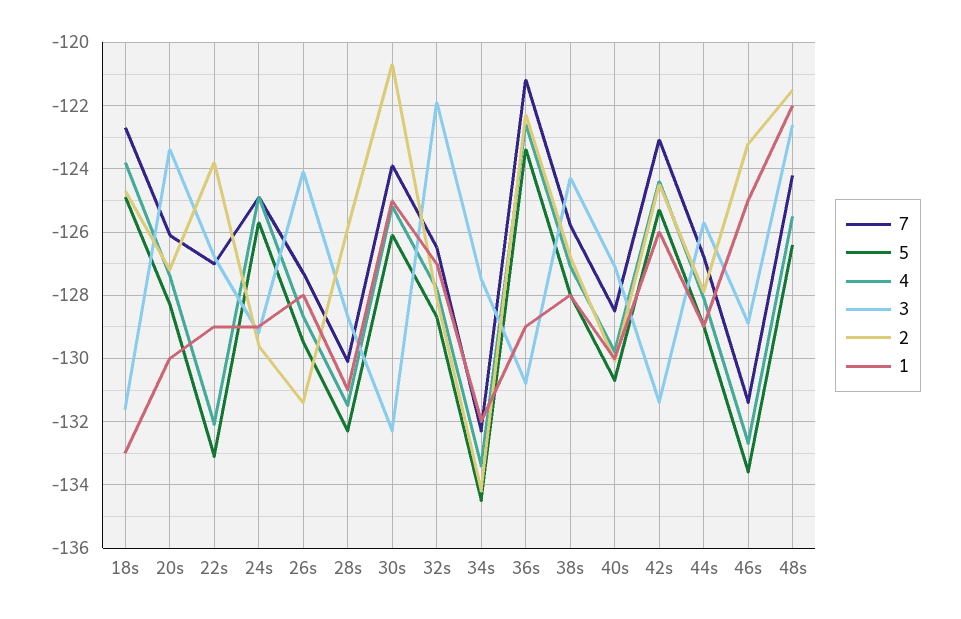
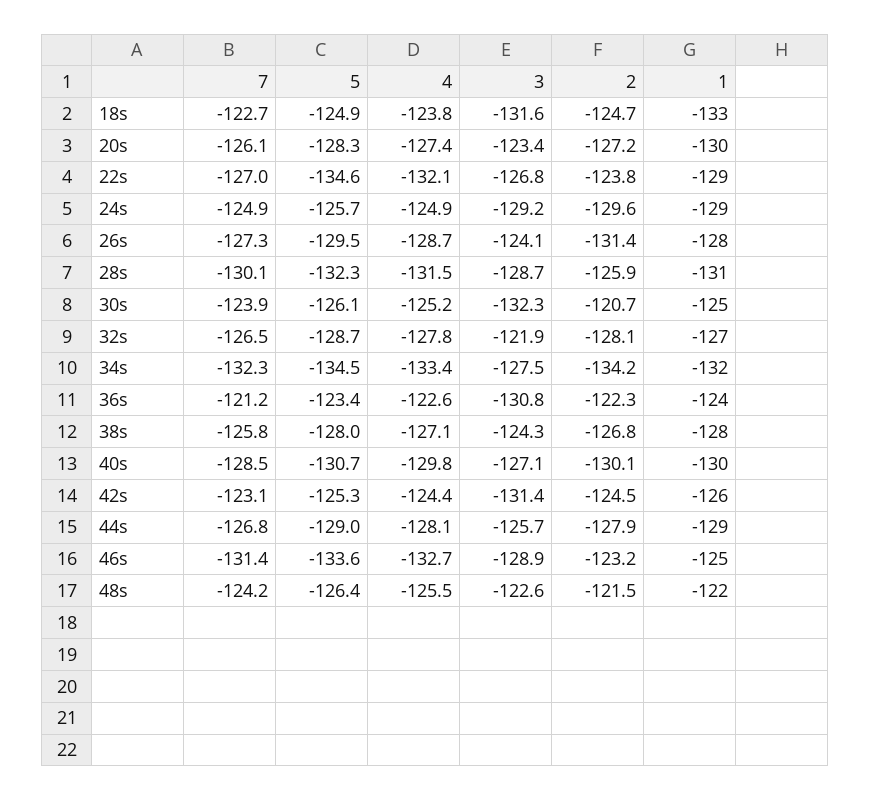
  {
    "7": {
      "18s": -122.7,
      "20s": -126.1,
      "22s": -127,
      "24s": -124.9,
      "26s": -127.3,
      "28s": -130.1,
      "30s": -123.9,
      "32s": -126.5,
      "34s": -132.3,
      "36s": -121.2,
      "38s": -125.8,
      "40s": -128.5,
      "42s": -123.1,
      "44s": -126.8,
      "46s": -131.4,
      "48s": -124.2
    },
    "5": {
      "18s": -124.9,
      "20s": -128.3,
-     "22s": -133,
+     "22s": -134.6,
      "24s": -125.7,
      "26s": -129.5,
      "28s": -132.3,
      "30s": -126.1,
      "32s": -128.7,
      "34s": -134.5,
      "36s": -123.4,
      "38s": -128,
      "40s": -130.7,
      "42s": -125.3,
      "44s": -129,
      "46s": -133.6,
      "48s": -126.4
    },
    "4": {
      "18s": -123.8,
      "20s": -127.4,
      "22s": -132.1,
      "24s": -124.9,
      "26s": -128.7,
      "28s": -131.5,
      "30s": -125.2,
      "32s": -127.8,
      "34s": -133.4,
      "36s": -122.6,
      "38s": -127.1,
      "40s": -129.8,
      "42s": -124.4,
      "44s": -128.1,
      "46s": -132.7,
      "48s": -125.5
    },
    "3": {
      "18s": -131.6,
      "20s": -123.4,
      "22s": -126.8,
      "24s": -129.2,
      "26s": -124.1,
      "28s": -128.7,
      "30s": -132.3,
      "32s": -121.9,
      "34s": -127.5,
      "36s": -130.8,
      "38s": -124.3,
      "40s": -127.1,
      "42s": -131.4,
      "44s": -125.7,
      "46s": -128.9,
      "48s": -122.6
    },
    "2": {
      "18s": -124.7,
      "20s": -127.2,
      "22s": -123.8,
      "24s": -129.6,
      "26s": -131.4,
      "28s": -125.9,
      "30s": -120.7,
      "32s": -128.1,
      "34s": -134.2,
      "36s": -122.3,
      "38s": -126.8,
      "40s": -130.1,
      "42s": -124.5,
      "44s": -127.9,
      "46s": -123.2,
      "48s": -121.5
    },
    "1": {
      "18s": -133,
      "20s": -130,
      "22s": -129,
      "24s": -129,
      "26s": -128,
      "28s": -131,
      "30s": -125,
      "32s": -127,
      "34s": -132,
-     "36s": -129,
+     "36s": -124,
      "38s": -128,
      "40s": -130,
      "42s": -126,
      "44s": -129,
      "46s": -125,
      "48s": -122
    }
  }

